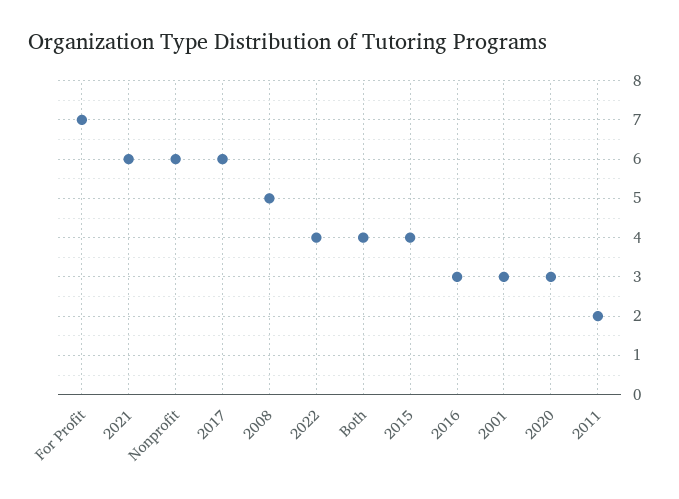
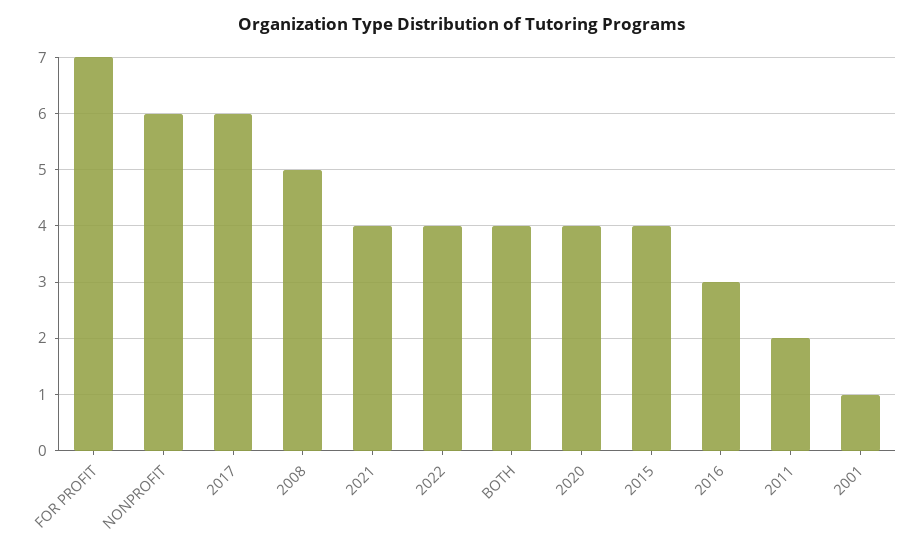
  {
    "For Profit": 7,
-   "2021": 6,
+   "2021": 4,
    "Nonprofit": 6,
    "2017": 6,
    "2008": 5,
    "2022": 4,
    "Both": 4,
    "2015": 4,
    "2016": 3,
-   "2001": 3,
+   "2001": 1,
-   "2020": 3,
+   "2020": 4,
    "2011": 2
  }

